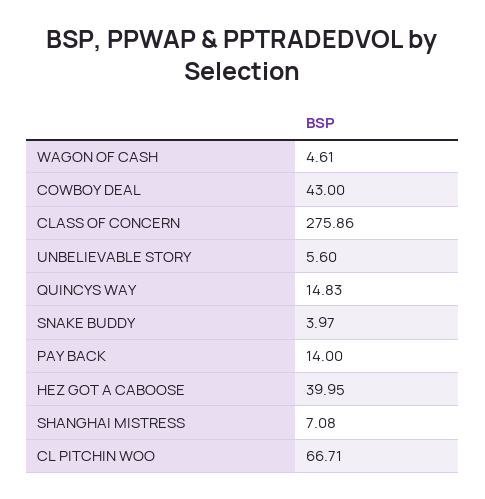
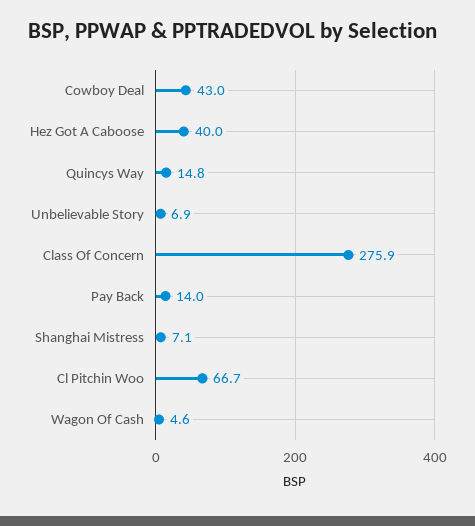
  {
    "WAGON OF CASH": 4.61,
    "COWBOY DEAL": 43,
    "CLASS OF CONCERN": 275.86,
-   "UNBELIEVABLE STORY": 5.6,
+   "UNBELIEVABLE STORY": 6.9,
    "QUINCYS WAY": 14.83,
-   "SNAKE BUDDY": 3.97,
    "PAY BACK": 14,
    "HEZ GOT A CABOOSE": 39.95,
    "SHANGHAI MISTRESS": 7.08,
    "CL PITCHIN WOO": 66.71
  }

